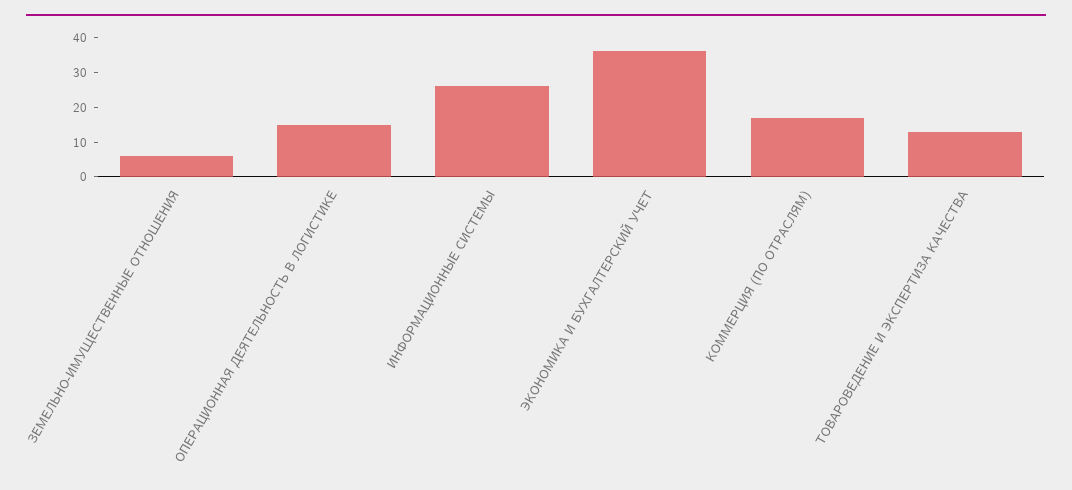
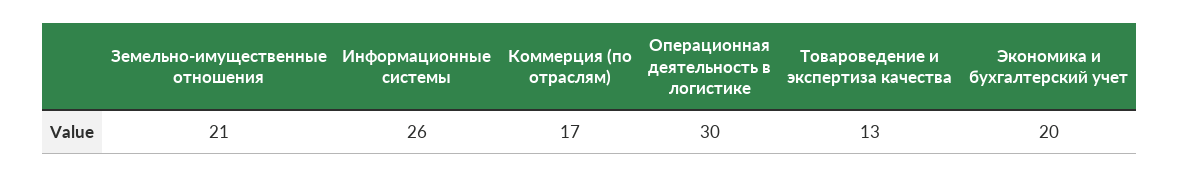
  {
-   "ЗЕМЕЛЬНО-ИМУЩЕСТВЕННЫЕ ОТНОШЕНИЯ": 5,
+   "ЗЕМЕЛЬНО-ИМУЩЕСТВЕННЫЕ ОТНОШЕНИЯ": 21,
-   "ОПЕРАЦИОННАЯ ДЕЯТЕЛЬНОСТЬ В ЛОГИСТИКЕ": 15,
+   "ОПЕРАЦИОННАЯ ДЕЯТЕЛЬНОСТЬ В ЛОГИСТИКЕ": 30,
    "ИНФОРМАЦИОННЫЕ СИСТЕМЫ": 26,
-   "ЭКОНОМИКА И БУХГАЛТЕРСКИЙ УЧЕТ": 35,
+   "ЭКОНОМИКА И БУХГАЛТЕРСКИЙ УЧЕТ": 20,
    "КОММЕРЦИЯ (ПО ОТРАСЛЯМ)": 17,
    "ТОВАРОВЕДЕНИЕ И ЭКСПЕРТИЗА КАЧЕСТВА": 13
  }

